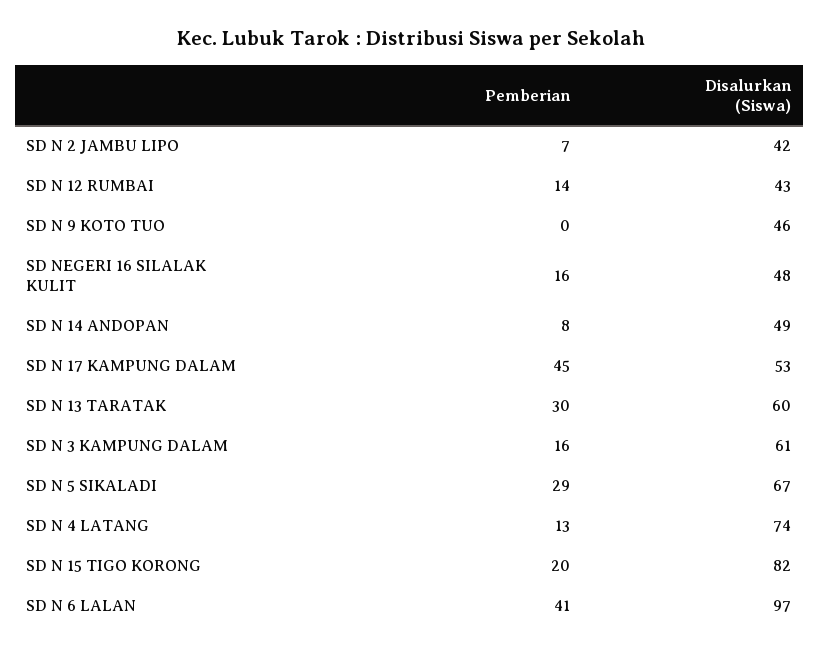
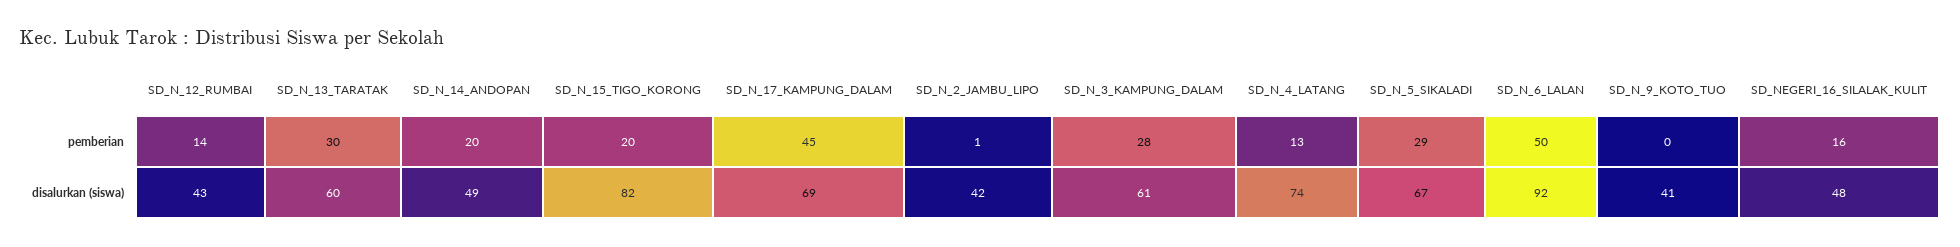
  {
    "Pemberian": {
-     "SD N 2 JAMBU LIPO": 7,
+     "SD N 2 JAMBU LIPO": 1,
      "SD N 12 RUMBAI": 14,
      "SD N 9 KOTO TUO": 0,
      "SD NEGERI 16 SILALAK KULIT": 16,
-     "SD N 14 ANDOPAN": 8,
+     "SD N 14 ANDOPAN": 20,
      "SD N 17 KAMPUNG DALAM": 45,
      "SD N 13 TARATAK": 30,
-     "SD N 3 KAMPUNG DALAM": 16,
+     "SD N 3 KAMPUNG DALAM": 28,
      "SD N 5 SIKALADI": 29,
      "SD N 4 LATANG": 13,
      "SD N 15 TIGO KORONG": 20,
-     "SD N 6 LALAN": 41
+     "SD N 6 LALAN": 50
    },
    "Disalurkan (Siswa)": {
      "SD N 2 JAMBU LIPO": 42,
      "SD N 12 RUMBAI": 43,
-     "SD N 9 KOTO TUO": 46,
+     "SD N 9 KOTO TUO": 41,
      "SD NEGERI 16 SILALAK KULIT": 48,
      "SD N 14 ANDOPAN": 49,
-     "SD N 17 KAMPUNG DALAM": 53,
+     "SD N 17 KAMPUNG DALAM": 69,
      "SD N 13 TARATAK": 60,
      "SD N 3 KAMPUNG DALAM": 61,
      "SD N 5 SIKALADI": 67,
      "SD N 4 LATANG": 74,
      "SD N 15 TIGO KORONG": 82,
-     "SD N 6 LALAN": 97
+     "SD N 6 LALAN": 92
    }
  }

